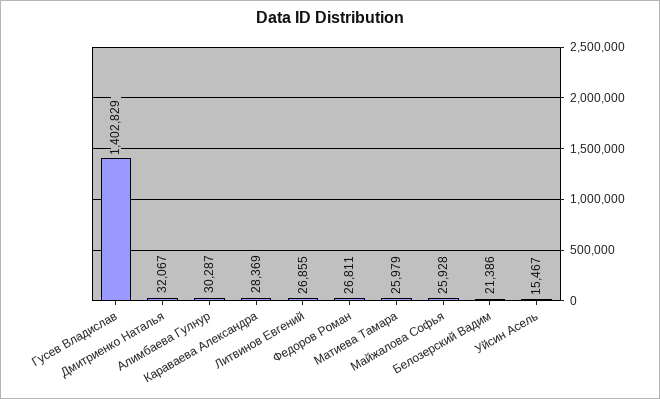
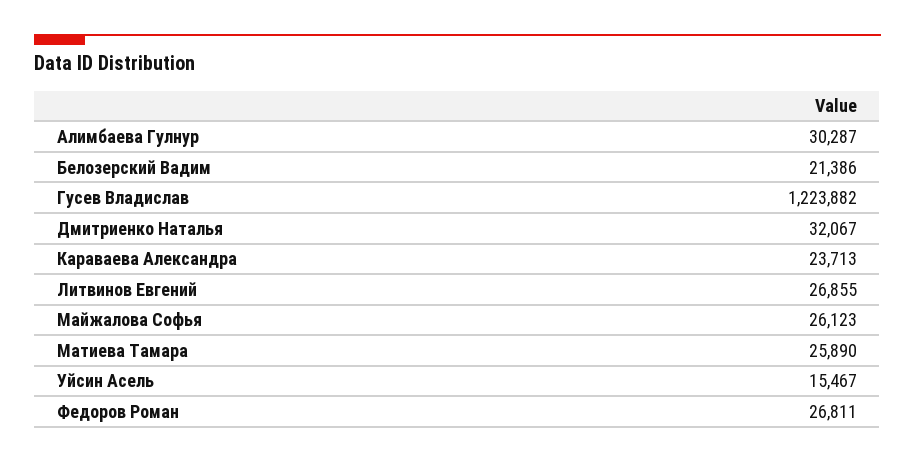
  {
-   "Гусев Владислав": 1402829,
+   "Гусев Владислав": 1223882,
    "Дмитриенко Наталья": 32067,
    "Алимбаева Гулнур": 30287,
-   "Караваева Александра": 28369,
+   "Караваева Александра": 23713,
    "Литвинов Евгений": 26855,
    "Федоров Роман": 26811,
-   "Матиева Тамара": 25979,
+   "Матиева Тамара": 25890,
-   "Майжалова Софья": 25928,
+   "Майжалова Софья": 26123,
    "Белозерский Вадим": 21386,
    "Уйсин Асель": 15467
  }

